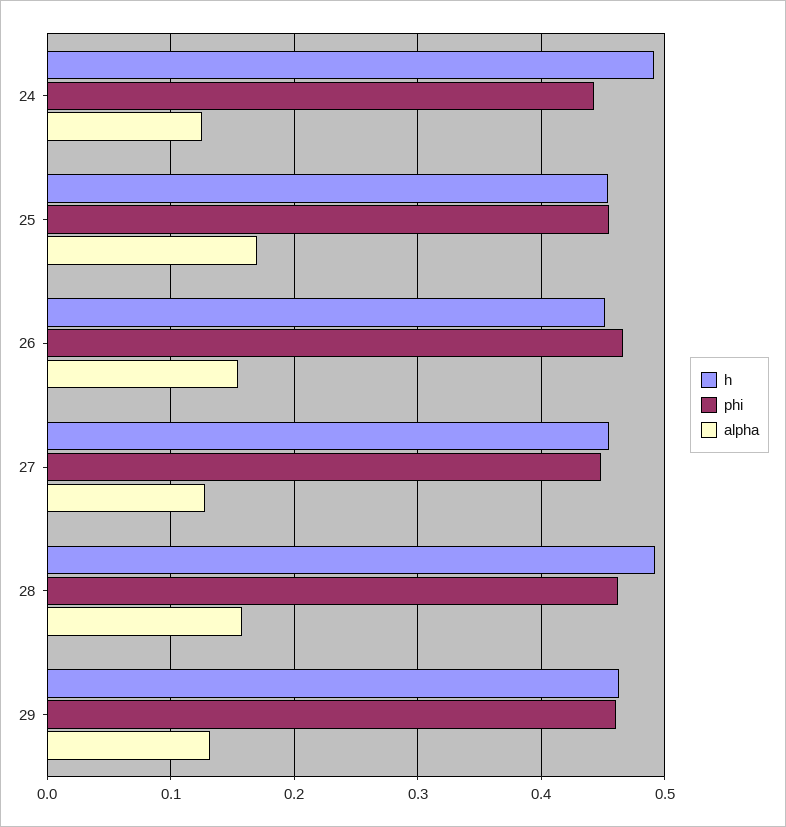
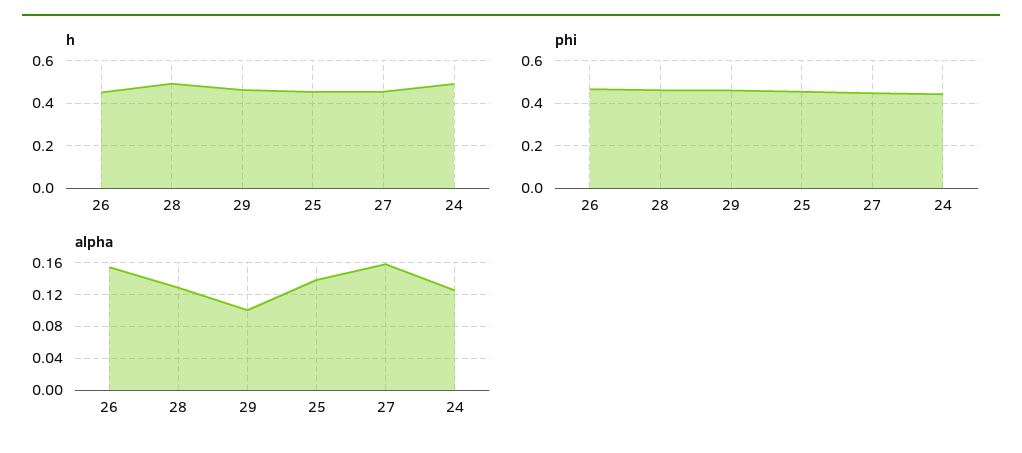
  {
    "h": {
      "24": 0.49,
      "25": 0.45,
      "26": 0.45,
      "27": 0.45,
      "28": 0.49,
      "29": 0.46
    },
    "phi": {
      "24": 0.44,
      "25": 0.46,
      "26": 0.47,
      "27": 0.45,
      "28": 0.46,
      "29": 0.46
    },
    "alpha": {
      "24": 0.13,
-     "25": 0.17,
+     "25": 0.14,
      "26": 0.15,
-     "27": 0.13,
+     "27": 0.16,
-     "28": 0.16,
+     "28": 0.13,
-     "29": 0.13
+     "29": 0.1
    }
  }

